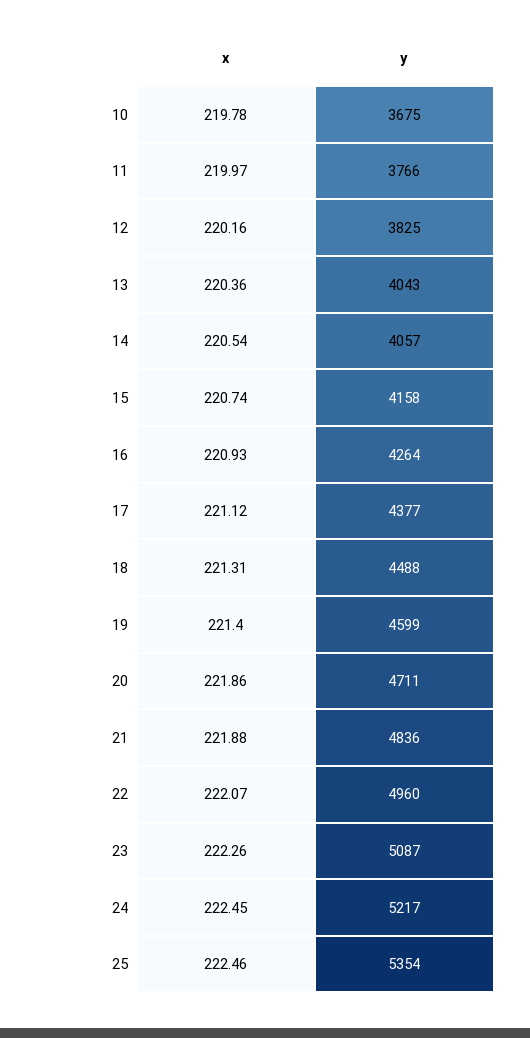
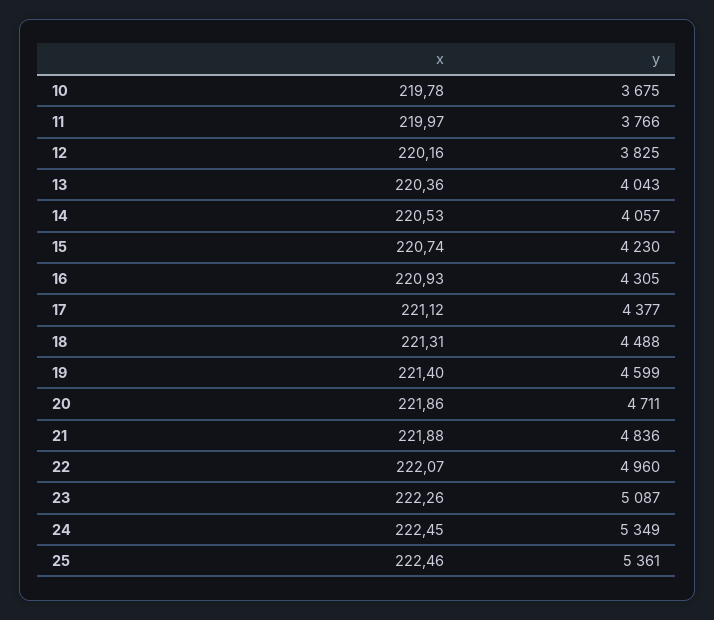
  {
    "x": {
      "10": 219.78,
      "11": 219.97,
      "12": 220.16,
      "13": 220.36,
-     "14": 220.54,
+     "14": 220.53,
      "15": 220.74,
      "16": 220.93,
      "17": 221.12,
      "18": 221.31,
      "19": 221.4,
      "20": 221.86,
      "21": 221.88,
      "22": 222.07,
      "23": 222.26,
      "24": 222.45,
      "25": 222.46
    },
    "y": {
      "10": 3675,
      "11": 3766,
      "12": 3825,
      "13": 4043,
      "14": 4057,
-     "15": 4158,
+     "15": 4230,
-     "16": 4264,
+     "16": 4305,
      "17": 4377,
      "18": 4488,
      "19": 4599,
      "20": 4711,
      "21": 4836,
      "22": 4960,
      "23": 5087,
-     "24": 5217,
+     "24": 5349,
-     "25": 5354
+     "25": 5361
    }
  }

